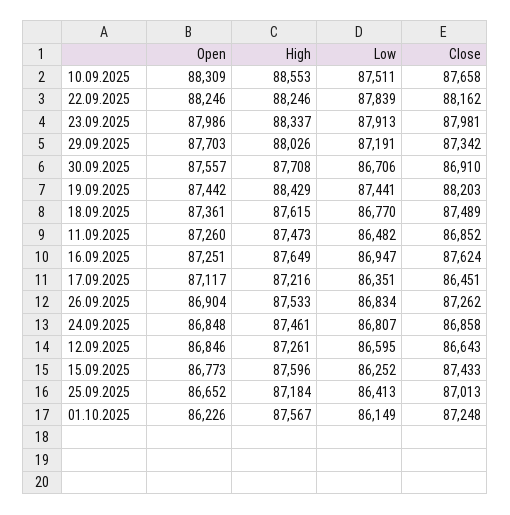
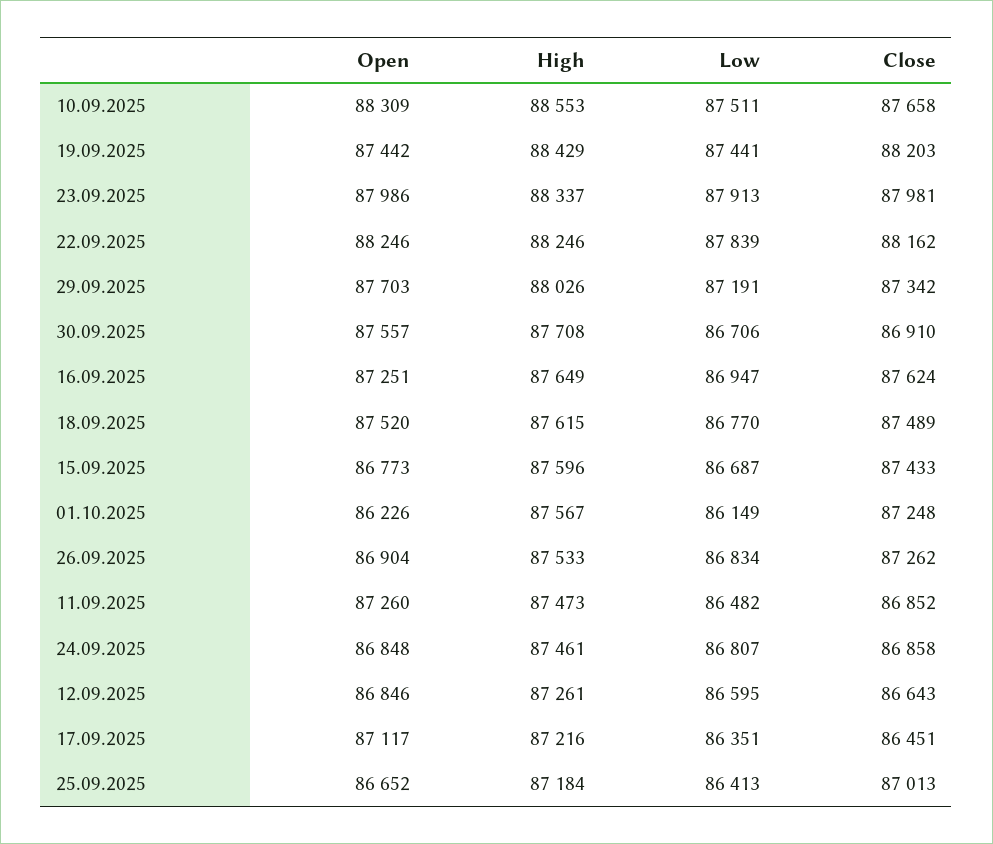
  {
    "Open": {
      "10.09.2025": 88309,
      "22.09.2025": 88246,
      "23.09.2025": 87986,
      "29.09.2025": 87703,
      "30.09.2025": 87557,
      "19.09.2025": 87442,
-     "18.09.2025": 87361,
+     "18.09.2025": 87520,
      "11.09.2025": 87260,
      "16.09.2025": 87251,
      "17.09.2025": 87117,
      "26.09.2025": 86904,
      "24.09.2025": 86848,
      "12.09.2025": 86846,
      "15.09.2025": 86773,
      "25.09.2025": 86652,
      "01.10.2025": 86226
    },
    "High": {
      "10.09.2025": 88553,
      "22.09.2025": 88246,
      "23.09.2025": 88337,
      "29.09.2025": 88026,
      "30.09.2025": 87708,
      "19.09.2025": 88429,
      "18.09.2025": 87615,
      "11.09.2025": 87473,
      "16.09.2025": 87649,
      "17.09.2025": 87216,
      "26.09.2025": 87533,
      "24.09.2025": 87461,
      "12.09.2025": 87261,
      "15.09.2025": 87596,
      "25.09.2025": 87184,
      "01.10.2025": 87567
    },
    "Low": {
      "10.09.2025": 87511,
      "22.09.2025": 87839,
      "23.09.2025": 87913,
      "29.09.2025": 87191,
      "30.09.2025": 86706,
      "19.09.2025": 87441,
      "18.09.2025": 86770,
      "11.09.2025": 86482,
      "16.09.2025": 86947,
      "17.09.2025": 86351,
      "26.09.2025": 86834,
      "24.09.2025": 86807,
      "12.09.2025": 86595,
-     "15.09.2025": 86252,
+     "15.09.2025": 86687,
      "25.09.2025": 86413,
      "01.10.2025": 86149
    },
    "Close": {
      "10.09.2025": 87658,
      "22.09.2025": 88162,
      "23.09.2025": 87981,
      "29.09.2025": 87342,
      "30.09.2025": 86910,
      "19.09.2025": 88203,
      "18.09.2025": 87489,
      "11.09.2025": 86852,
      "16.09.2025": 87624,
      "17.09.2025": 86451,
      "26.09.2025": 87262,
      "24.09.2025": 86858,
      "12.09.2025": 86643,
      "15.09.2025": 87433,
      "25.09.2025": 87013,
      "01.10.2025": 87248
    }
  }

